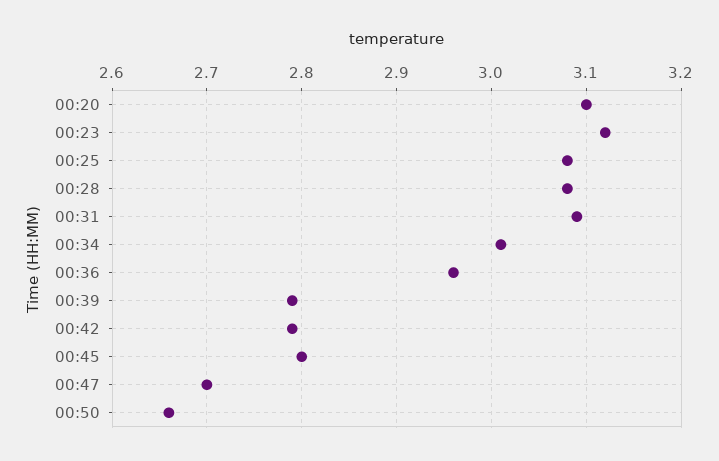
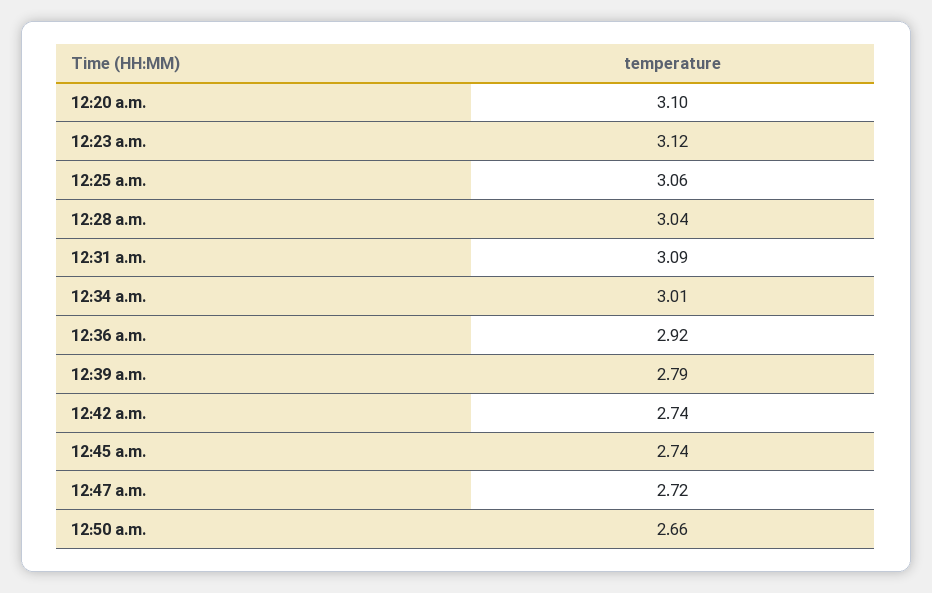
  {
    "00:20": 3.1,
    "00:23": 3.12,
-   "00:25": 3.08,
+   "00:25": 3.06,
-   "00:28": 3.08,
+   "00:28": 3.04,
    "00:31": 3.09,
    "00:34": 3.01,
-   "00:36": 2.96,
+   "00:36": 2.92,
    "00:39": 2.79,
-   "00:42": 2.79,
+   "00:42": 2.74,
-   "00:45": 2.8,
+   "00:45": 2.74,
-   "00:47": 2.7,
+   "00:47": 2.72,
    "00:50": 2.66
  }

